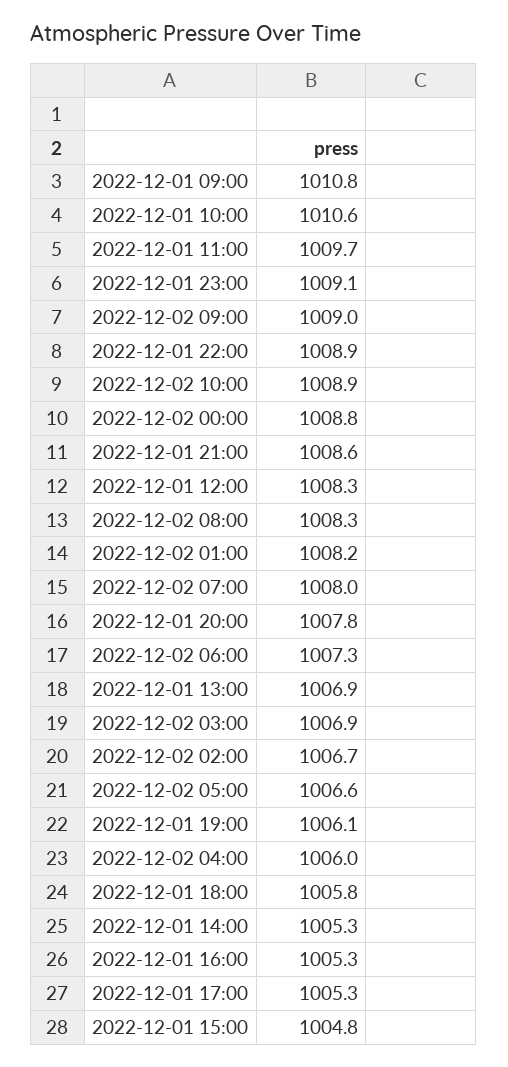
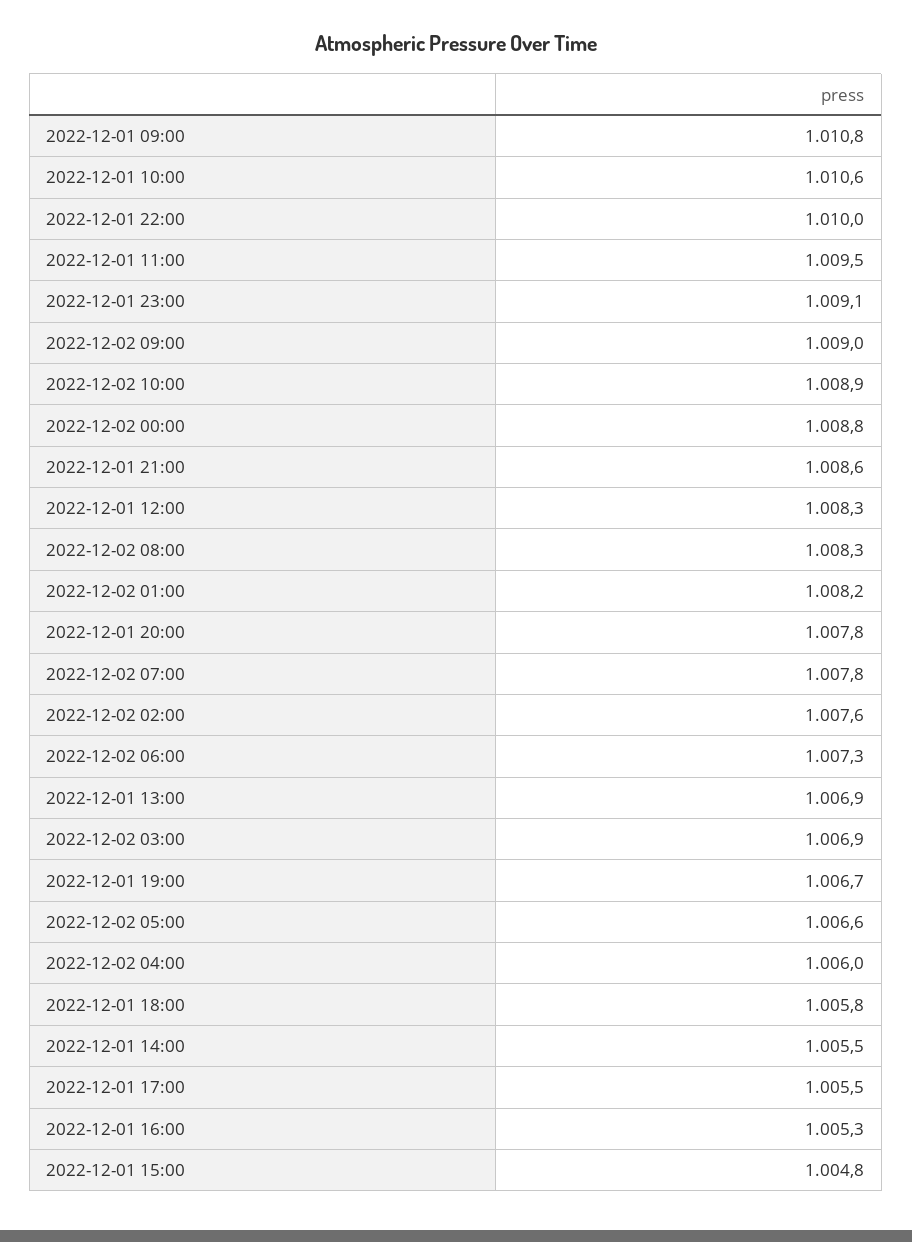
  {
    "2022-12-01 09:00": 1010.8,
    "2022-12-01 10:00": 1010.6,
-   "2022-12-01 11:00": 1009.7,
+   "2022-12-01 11:00": 1009.5,
    "2022-12-01 23:00": 1009.1,
    "2022-12-02 09:00": 1009,
-   "2022-12-01 22:00": 1008.9,
+   "2022-12-01 22:00": 1010,
    "2022-12-02 10:00": 1008.9,
    "2022-12-02 00:00": 1008.8,
    "2022-12-01 21:00": 1008.6,
    "2022-12-01 12:00": 1008.3,
    "2022-12-02 08:00": 1008.3,
    "2022-12-02 01:00": 1008.2,
-   "2022-12-02 07:00": 1008,
+   "2022-12-02 07:00": 1007.8,
    "2022-12-01 20:00": 1007.8,
    "2022-12-02 06:00": 1007.3,
    "2022-12-01 13:00": 1006.9,
    "2022-12-02 03:00": 1006.9,
-   "2022-12-02 02:00": 1006.7,
+   "2022-12-02 02:00": 1007.6,
    "2022-12-02 05:00": 1006.6,
-   "2022-12-01 19:00": 1006.1,
+   "2022-12-01 19:00": 1006.7,
    "2022-12-02 04:00": 1006,
    "2022-12-01 18:00": 1005.8,
-   "2022-12-01 14:00": 1005.3,
+   "2022-12-01 14:00": 1005.5,
    "2022-12-01 16:00": 1005.3,
-   "2022-12-01 17:00": 1005.3,
+   "2022-12-01 17:00": 1005.5,
    "2022-12-01 15:00": 1004.8
  }

